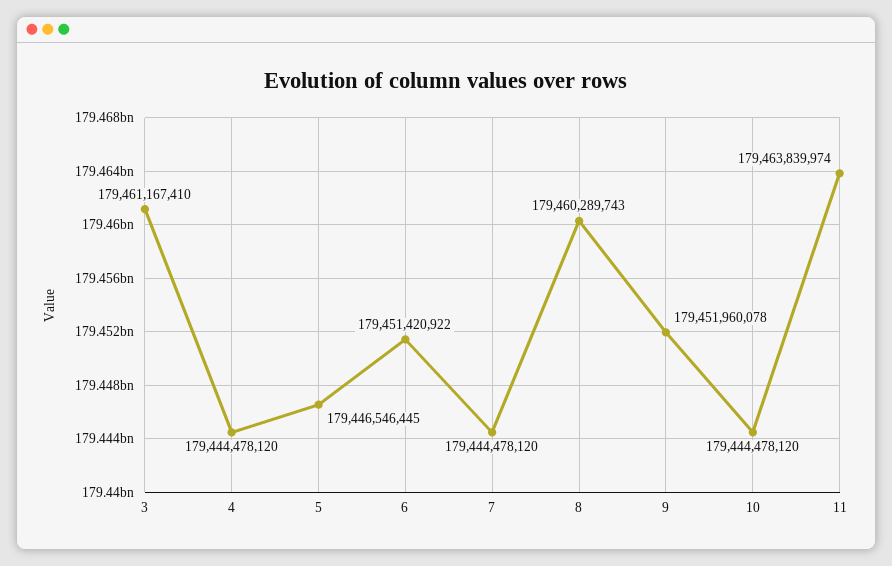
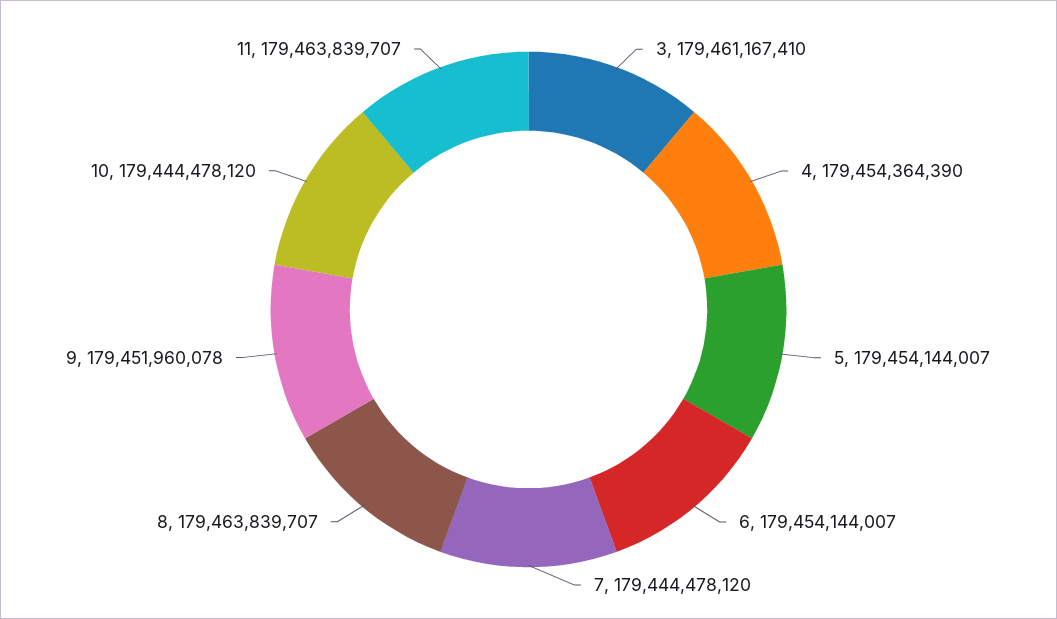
  {
    "3": 179461167410,
-   "4": 179444478120,
+   "4": 179454364390,
-   "5": 179446546445,
+   "5": 179454144007,
-   "6": 179451420922,
+   "6": 179454144007,
    "7": 179444478120,
-   "8": 179460289743,
+   "8": 179463839707,
    "9": 179451960078,
    "10": 179444478120,
-   "11": 179463839974
+   "11": 179463839707
  }

